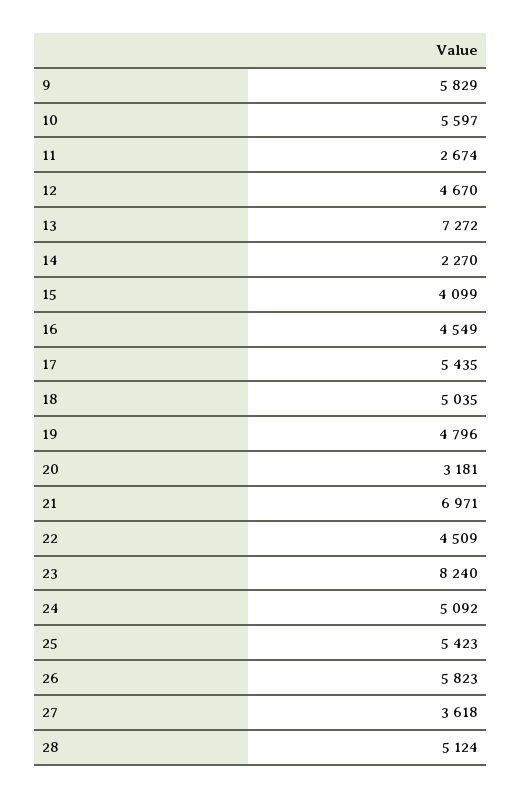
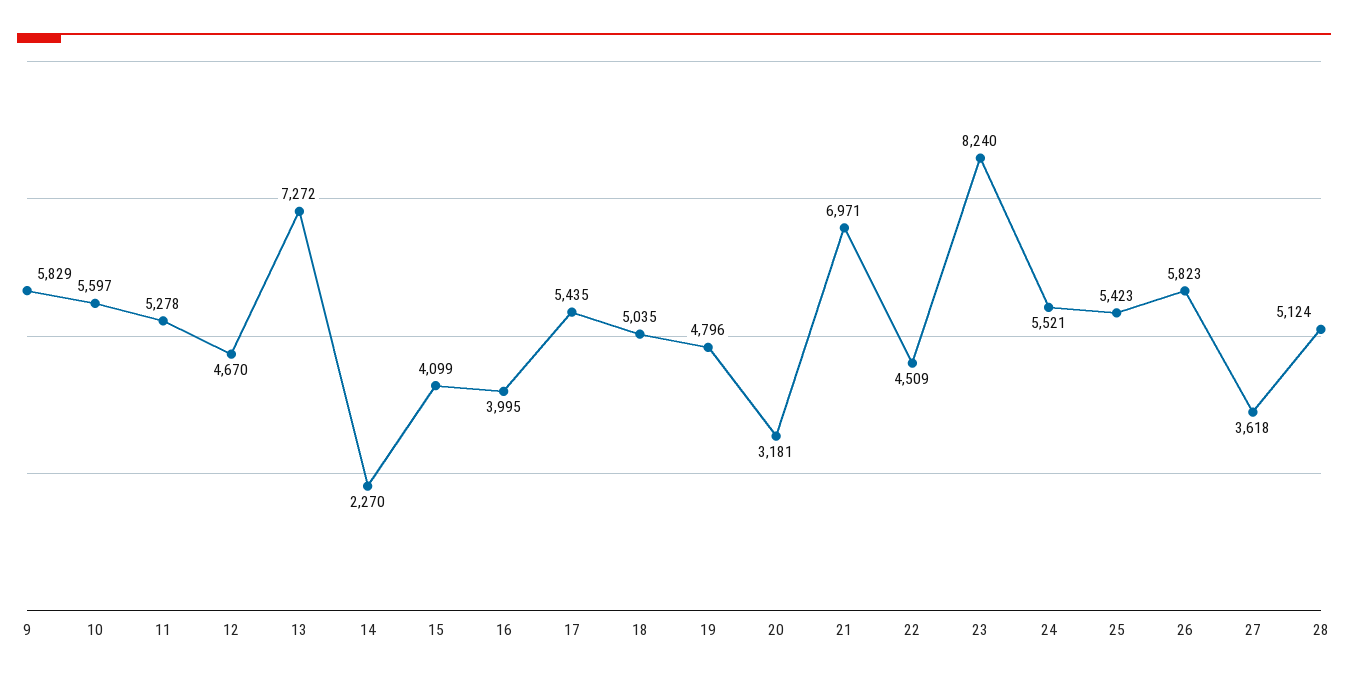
  {
    "9": 5829,
    "10": 5597,
-   "11": 2674,
+   "11": 5278,
    "12": 4670,
    "13": 7272,
    "14": 2270,
    "15": 4099,
-   "16": 4549,
+   "16": 3995,
    "17": 5435,
    "18": 5035,
    "19": 4796,
    "20": 3181,
    "21": 6971,
    "22": 4509,
    "23": 8240,
-   "24": 5092,
+   "24": 5521,
    "25": 5423,
    "26": 5823,
    "27": 3618,
    "28": 5124
  }

